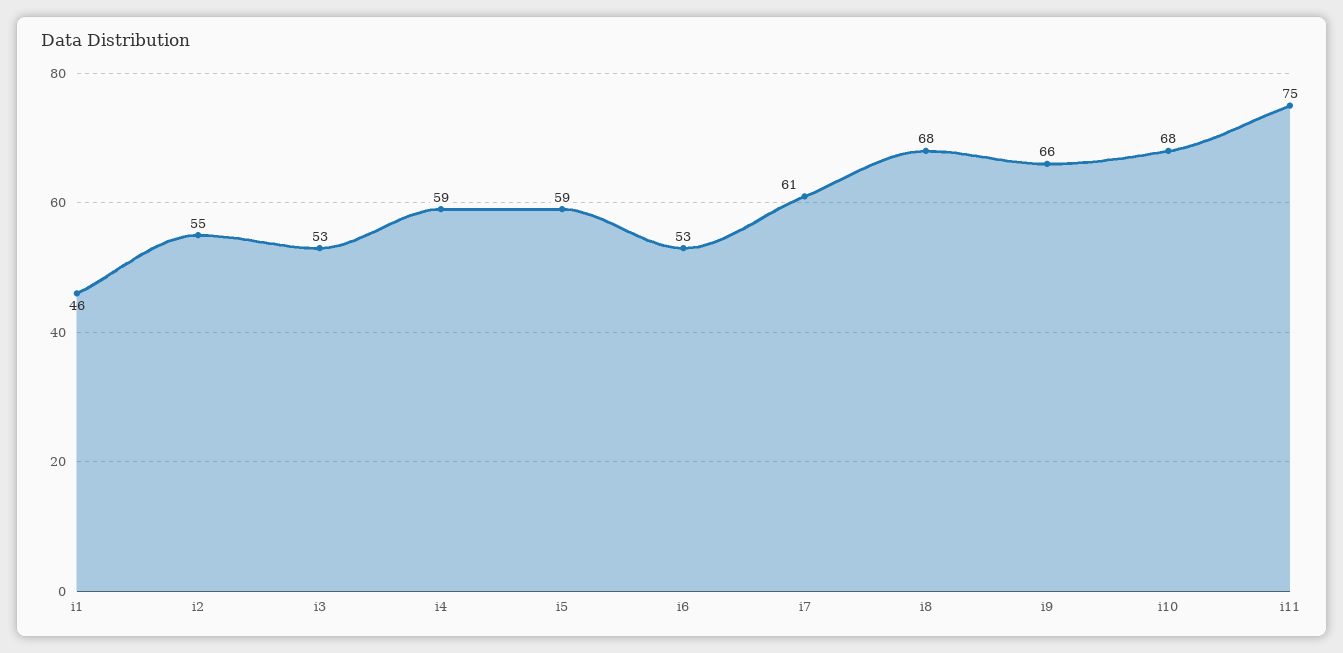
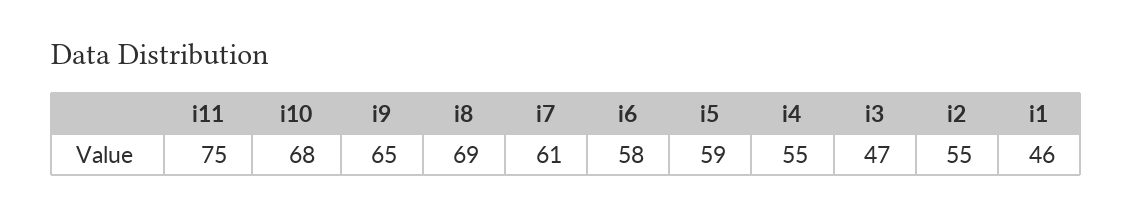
  {
    "i1": 46,
    "i2": 55,
-   "i3": 53,
+   "i3": 47,
-   "i4": 59,
+   "i4": 55,
    "i5": 59,
-   "i6": 53,
+   "i6": 58,
    "i7": 61,
-   "i8": 68,
+   "i8": 69,
-   "i9": 66,
+   "i9": 65,
    "i10": 68,
    "i11": 75
  }

